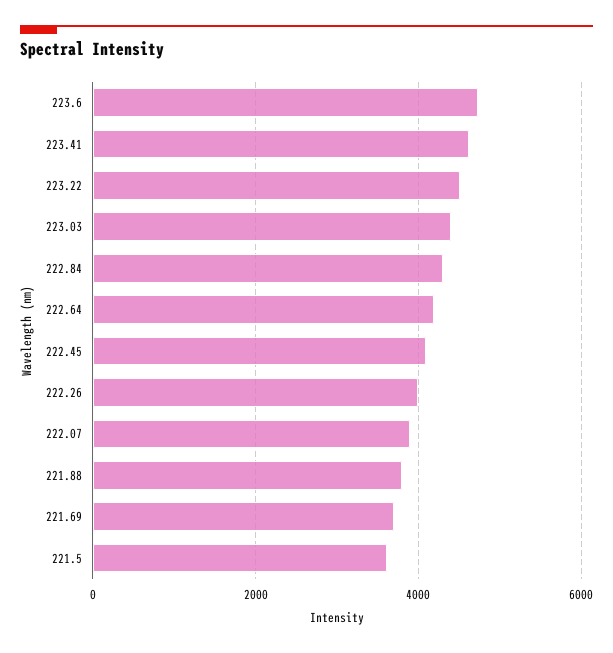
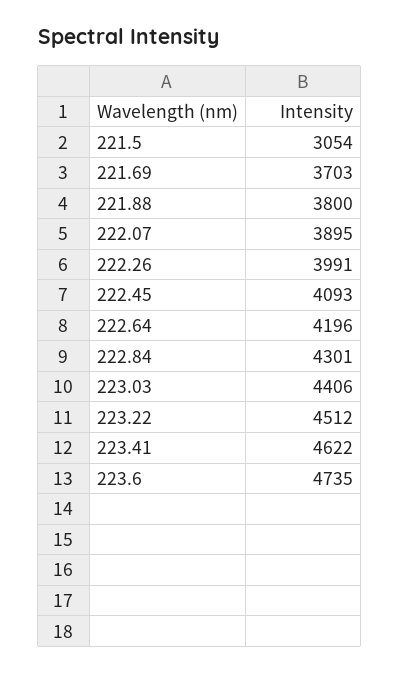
  {
    "223.6": 4735,
    "223.41": 4622,
    "223.22": 4512,
    "223.03": 4406,
    "222.84": 4301,
    "222.64": 4196,
    "222.45": 4093,
    "222.26": 3991,
    "222.07": 3895,
    "221.88": 3800,
    "221.69": 3703,
-   "221.5": 3600
+   "221.5": 3054
  }

